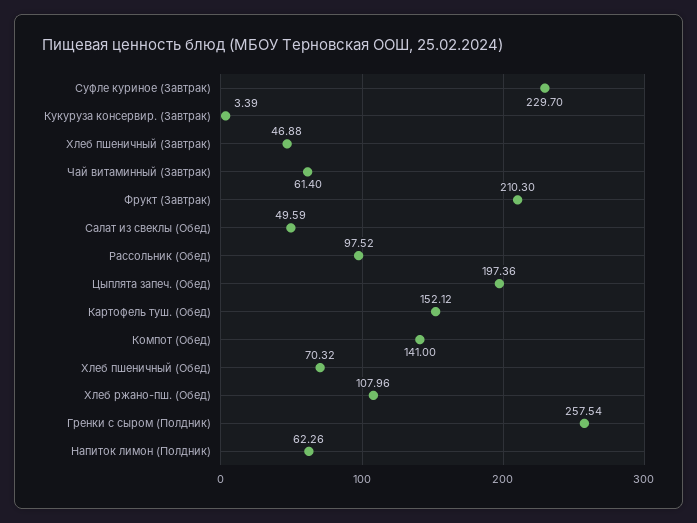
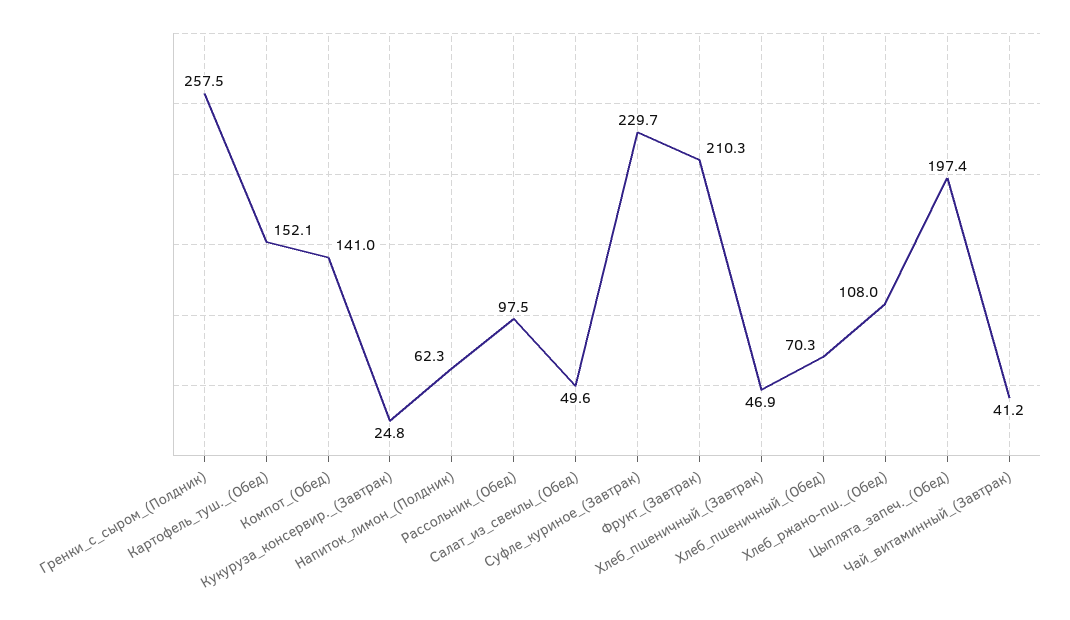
  {
    "Суфле куриное (Завтрак)": 229.7,
-   "Кукуруза консервир. (Завтрак)": 3.39,
+   "Кукуруза консервир. (Завтрак)": 24.8,
    "Хлеб пшеничный (Завтрак)": 46.88,
-   "Чай витаминный (Завтрак)": 61.4,
+   "Чай витаминный (Завтрак)": 41.2,
    "Фрукт (Завтрак)": 210.3,
    "Салат из свеклы (Обед)": 49.59,
    "Рассольник (Обед)": 97.52,
    "Цыплята запеч. (Обед)": 197.36,
    "Картофель туш. (Обед)": 152.12,
    "Компот (Обед)": 141,
    "Хлеб пшеничный (Обед)": 70.32,
    "Хлеб ржано-пш. (Обед)": 107.96,
    "Гренки с сыром (Полдник)": 257.54,
    "Напиток лимон (Полдник)": 62.26
  }

